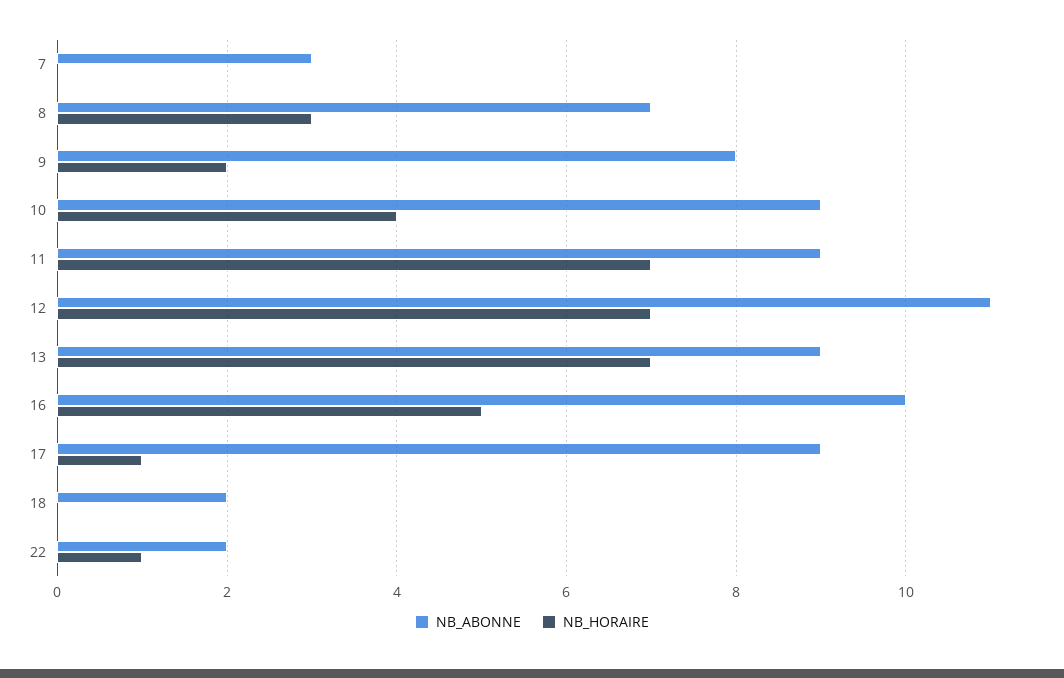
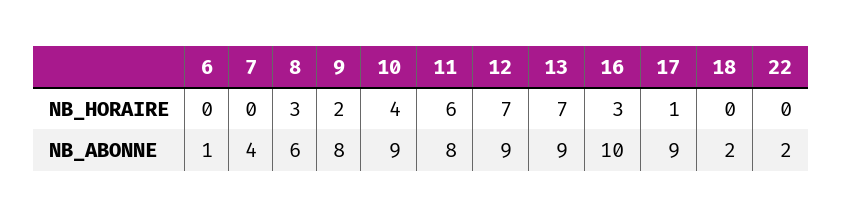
  {
    "NB_ABONNE": {
-     "7": 3,
+     "7": 4,
-     "8": 7,
+     "8": 6,
      "9": 8,
      "10": 9,
-     "11": 9,
+     "11": 8,
-     "12": 11,
+     "12": 9,
      "13": 9,
      "16": 10,
      "17": 9,
      "18": 2,
-     "22": 2
+     "22": 2,
+     "6": 1
    },
    "NB_HORAIRE": {
      "7": 0,
      "8": 3,
      "9": 2,
      "10": 4,
-     "11": 7,
+     "11": 6,
      "12": 7,
      "13": 7,
-     "16": 5,
+     "16": 3,
      "17": 1,
      "18": 0,
-     "22": 1
+     "22": 0,
+     "6": 0
    }
  }

